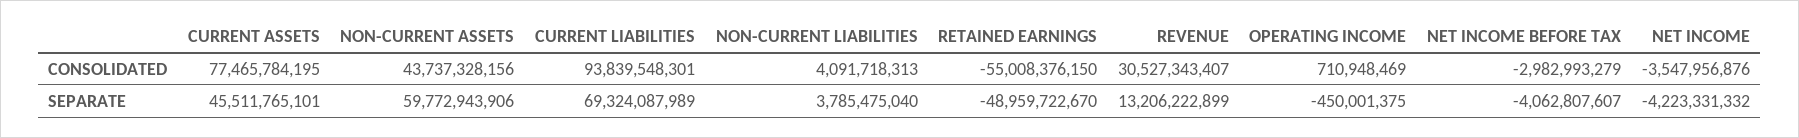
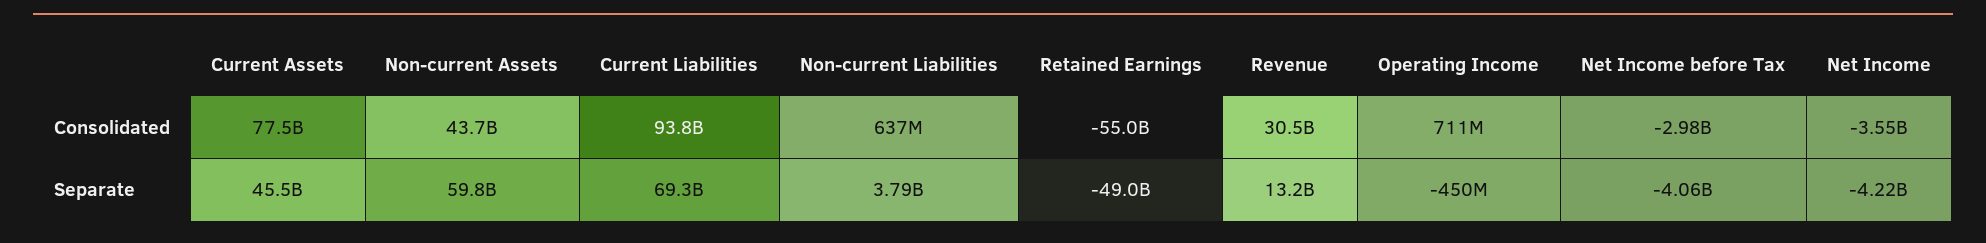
  {
    "CURRENT ASSETS": {
      "CONSOLIDATED": 77465784195,
      "SEPARATE": 45511765101
    },
    "NON-CURRENT ASSETS": {
      "CONSOLIDATED": 43737328156,
      "SEPARATE": 59772943906
    },
    "CURRENT LIABILITIES": {
      "CONSOLIDATED": 93839548301,
      "SEPARATE": 69324087989
    },
    "NON-CURRENT LIABILITIES": {
-     "CONSOLIDATED": 4091718313,
+     "CONSOLIDATED": 637000000,
      "SEPARATE": 3785475040
    },
    "RETAINED EARNINGS": {
      "CONSOLIDATED": -55008376150,
      "SEPARATE": -48959722670
    },
    "REVENUE": {
      "CONSOLIDATED": 30527343407,
      "SEPARATE": 13206222899
    },
    "OPERATING INCOME": {
      "CONSOLIDATED": 710948469,
      "SEPARATE": -450001375
    },
    "NET INCOME BEFORE TAX": {
      "CONSOLIDATED": -2982993279,
      "SEPARATE": -4062807607
    },
    "NET INCOME": {
      "CONSOLIDATED": -3547956876,
      "SEPARATE": -4223331332
    }
  }

